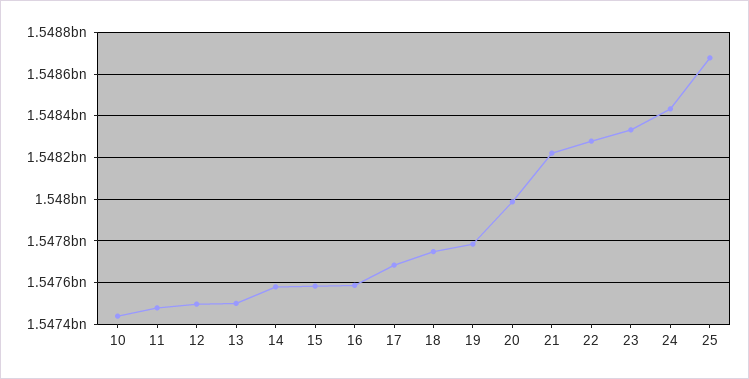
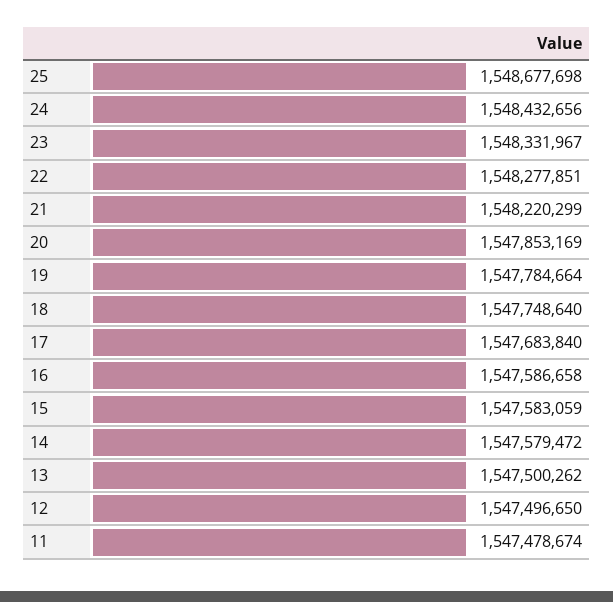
  {
-   "10": 1547450000,
    "11": 1547478674,
    "12": 1547496650,
    "13": 1547500262,
    "14": 1547579472,
    "15": 1547583059,
    "16": 1547586658,
    "17": 1547683840,
    "18": 1547748640,
    "19": 1547784664,
-   "20": 1548000000,
+   "20": 1547853169,
    "21": 1548220299,
    "22": 1548277851,
    "23": 1548331967,
    "24": 1548432656,
    "25": 1548677698
  }

